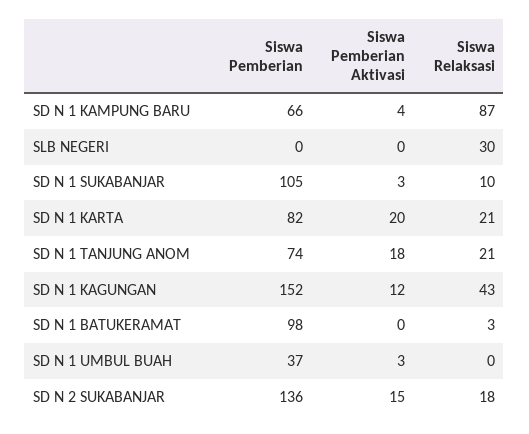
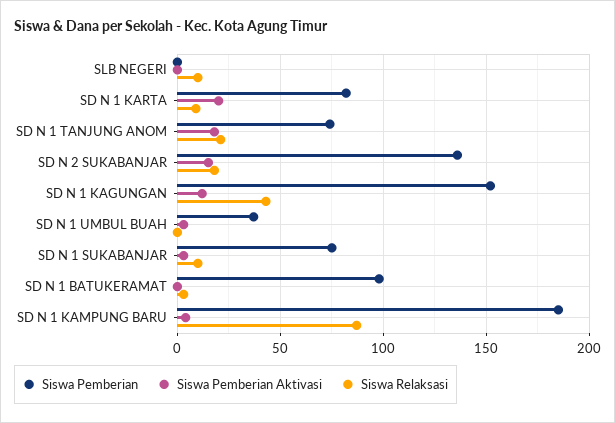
  {
    "Siswa Pemberian": {
-     "SD N 1 KAMPUNG BARU": 66,
+     "SD N 1 KAMPUNG BARU": 185,
      "SLB NEGERI": 0,
-     "SD N 1 SUKABANJAR": 105,
+     "SD N 1 SUKABANJAR": 75,
      "SD N 1 KARTA": 82,
      "SD N 1 TANJUNG ANOM": 74,
      "SD N 1 KAGUNGAN": 152,
      "SD N 1 BATUKERAMAT": 98,
      "SD N 1 UMBUL BUAH": 37,
      "SD N 2 SUKABANJAR": 136
    },
    "Siswa Pemberian Aktivasi": {
      "SD N 1 KAMPUNG BARU": 4,
      "SLB NEGERI": 0,
      "SD N 1 SUKABANJAR": 3,
      "SD N 1 KARTA": 20,
      "SD N 1 TANJUNG ANOM": 18,
      "SD N 1 KAGUNGAN": 12,
      "SD N 1 BATUKERAMAT": 0,
      "SD N 1 UMBUL BUAH": 3,
      "SD N 2 SUKABANJAR": 15
    },
    "Siswa Relaksasi": {
      "SD N 1 KAMPUNG BARU": 87,
-     "SLB NEGERI": 30,
+     "SLB NEGERI": 10,
      "SD N 1 SUKABANJAR": 10,
-     "SD N 1 KARTA": 21,
+     "SD N 1 KARTA": 10,
      "SD N 1 TANJUNG ANOM": 21,
      "SD N 1 KAGUNGAN": 43,
      "SD N 1 BATUKERAMAT": 3,
      "SD N 1 UMBUL BUAH": 0,
      "SD N 2 SUKABANJAR": 18
    }
  }

